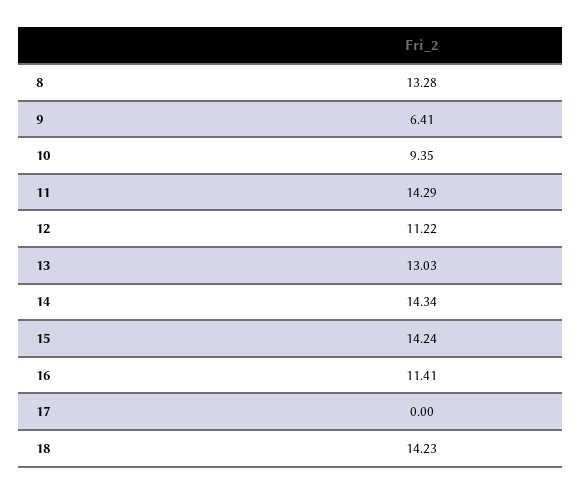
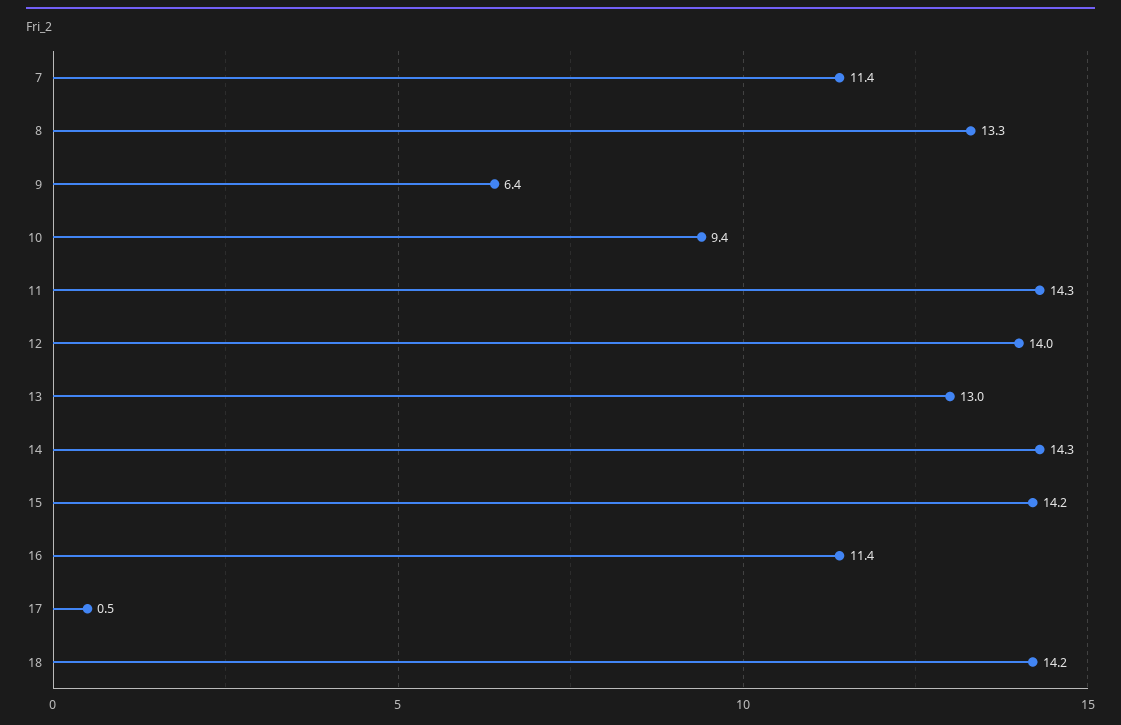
  {
    "8": 13.28,
    "9": 6.41,
    "10": 9.35,
    "11": 14.29,
-   "12": 11.22,
+   "12": 14,
    "13": 13.03,
    "14": 14.34,
    "15": 14.24,
    "16": 11.41,
-   "17": 0,
+   "17": 0.5,
-   "18": 14.23
+   "18": 14.23,
+   "7": 11.4
  }

